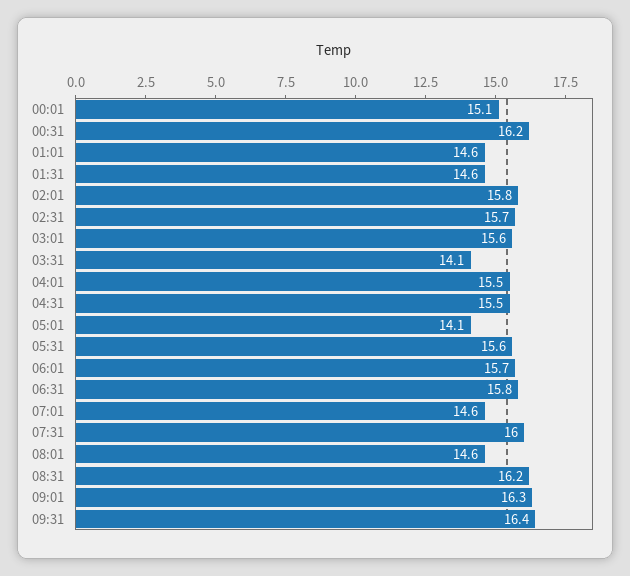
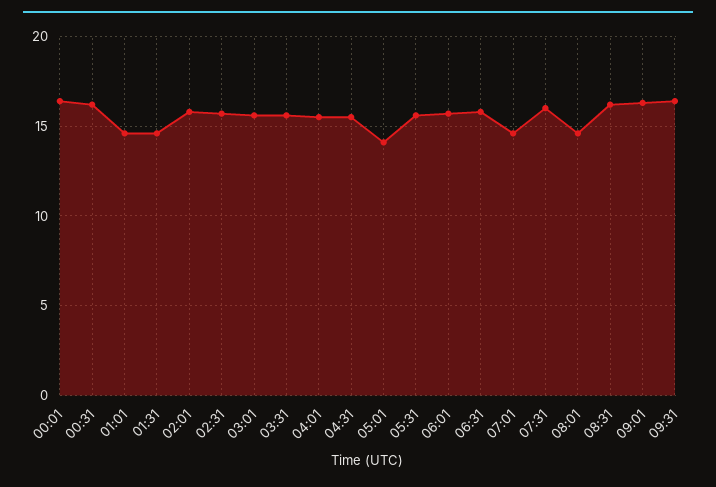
  {
-   "00:01": 15.1,
+   "00:01": 16.5,
    "00:31": 16.2,
    "01:01": 14.6,
    "01:31": 14.6,
    "02:01": 15.8,
    "02:31": 15.7,
    "03:01": 15.6,
-   "03:31": 14.1,
+   "03:31": 15.5,
    "04:01": 15.5,
    "04:31": 15.5,
    "05:01": 14.1,
    "05:31": 15.6,
    "06:01": 15.7,
    "06:31": 15.8,
    "07:01": 14.6,
    "07:31": 16,
    "08:01": 14.6,
    "08:31": 16.2,
    "09:01": 16.3,
    "09:31": 16.4
  }

